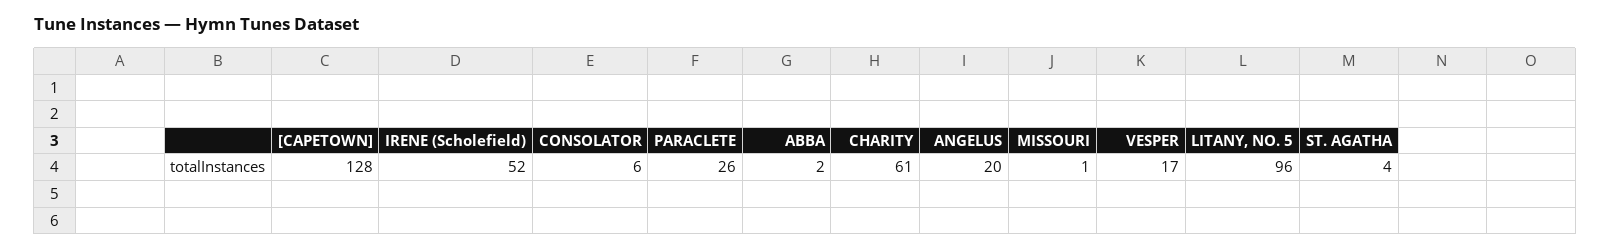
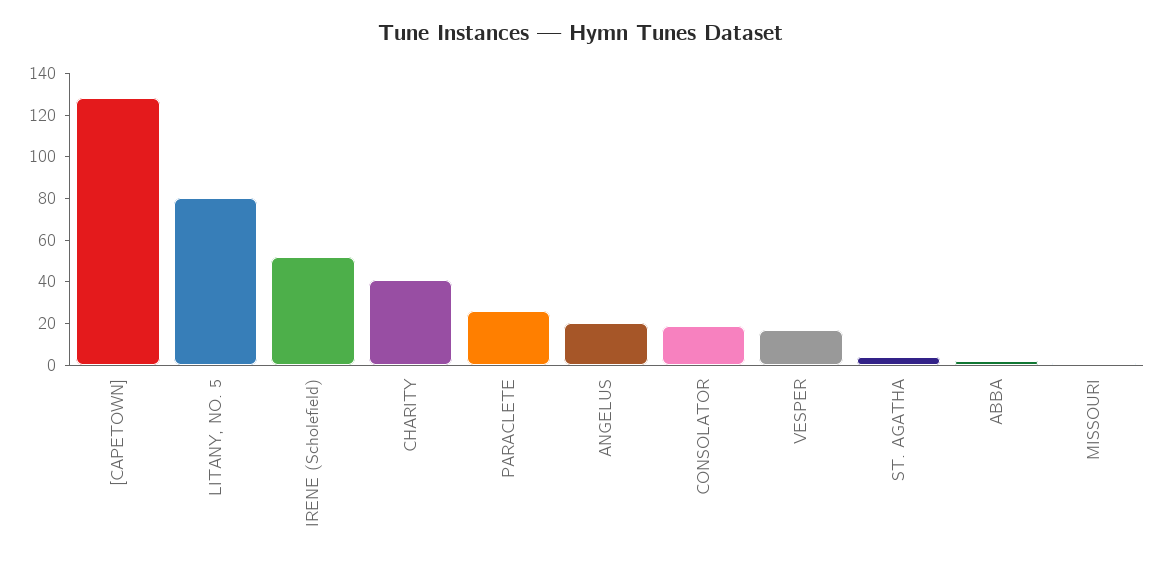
  {
    "[CAPETOWN]": 128,
    "IRENE (Scholefield)": 52,
-   "CONSOLATOR": 6,
+   "CONSOLATOR": 20,
    "PARACLETE": 26,
    "ABBA": 2,
-   "CHARITY": 61,
+   "CHARITY": 40,
    "ANGELUS": 20,
    "MISSOURI": 1,
    "VESPER": 17,
-   "LITANY, NO. 5": 96,
+   "LITANY, NO. 5": 80,
    "ST. AGATHA": 4
  }

